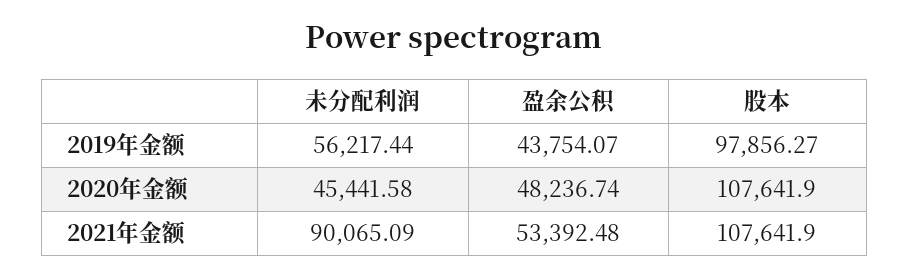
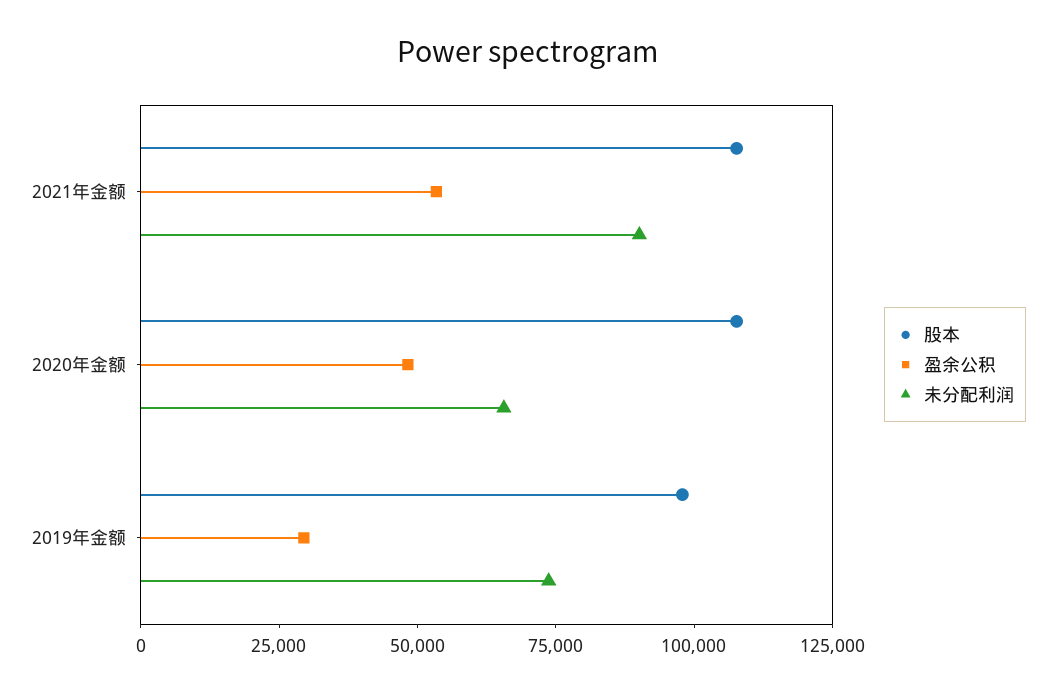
  {
    "未分配利润": {
-     "2019年金额": 56217.44,
+     "2019年金额": 75000,
-     "2020年金额": 45441.58,
+     "2020年金额": 65000,
      "2021年金额": 90065.09
    },
    "盈余公积": {
-     "2019年金额": 43754.07,
+     "2019年金额": 30000,
      "2020年金额": 48236.74,
      "2021年金额": 53392.48
    },
    "股本": {
      "2019年金额": 97856.27,
      "2020年金额": 107641.9,
      "2021年金额": 107641.9
    }
  }

